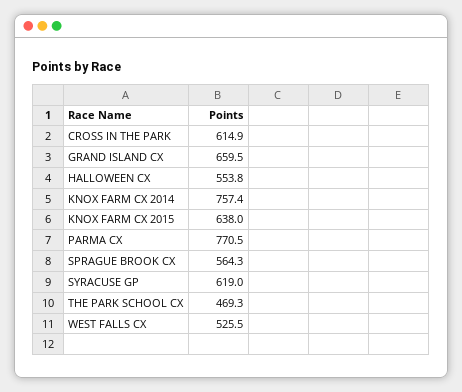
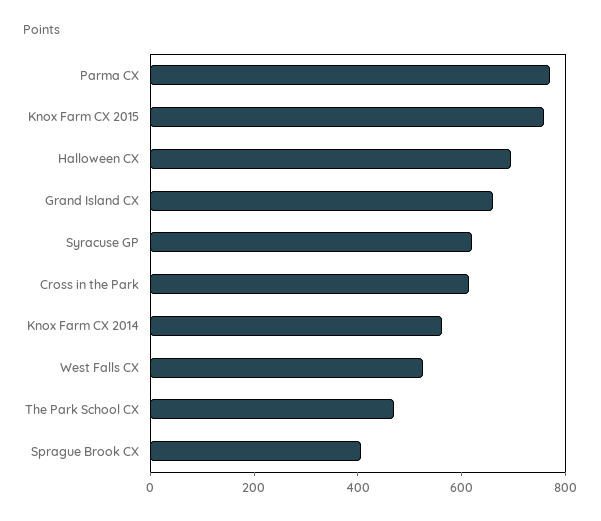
  {
    "CROSS IN THE PARK": 614.9,
    "GRAND ISLAND CX": 659.5,
-   "HALLOWEEN CX": 553.8,
+   "HALLOWEEN CX": 700,
-   "KNOX FARM CX 2014": 757.4,
+   "KNOX FARM CX 2014": 550,
-   "KNOX FARM CX 2015": 638,
+   "KNOX FARM CX 2015": 750,
    "PARMA CX": 770.5,
-   "SPRAGUE BROOK CX": 564.3,
+   "SPRAGUE BROOK CX": 400,
    "SYRACUSE GP": 619,
    "THE PARK SCHOOL CX": 469.3,
    "WEST FALLS CX": 525.5
  }

